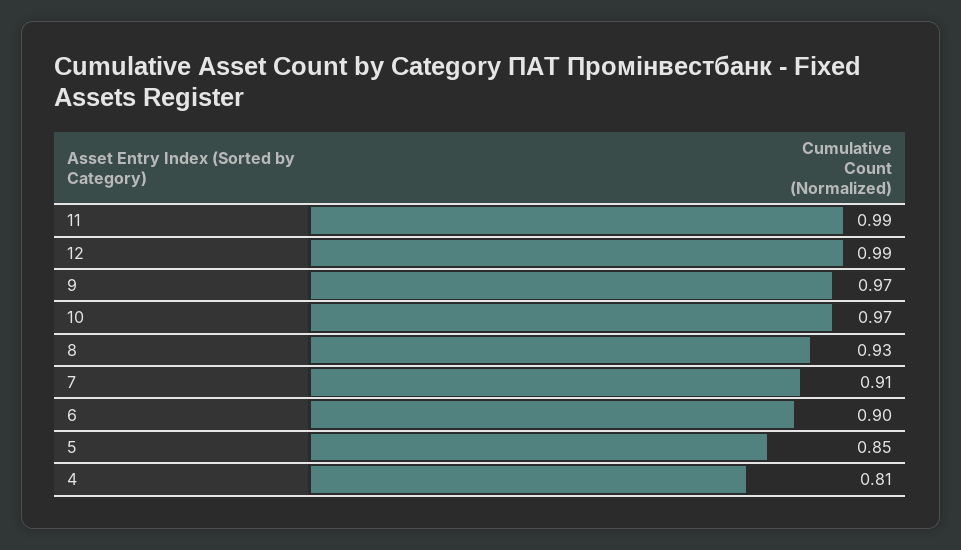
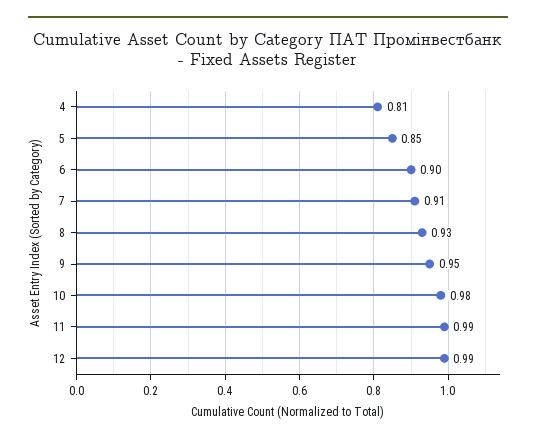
  {
    "11": 0.99,
    "12": 0.99,
-   "9": 0.97,
+   "9": 0.95,
-   "10": 0.97,
+   "10": 0.98,
    "8": 0.93,
    "7": 0.91,
    "6": 0.9,
    "5": 0.85,
    "4": 0.81
  }

